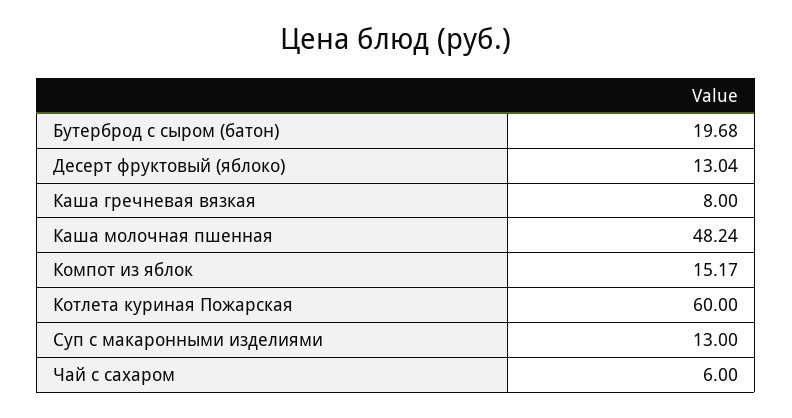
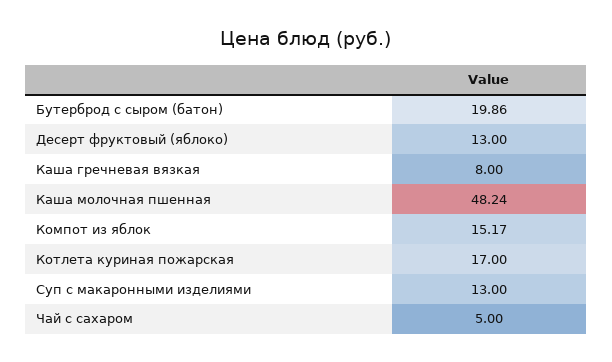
  {
-   "Бутерброд с сыром (батон)": 19.68,
+   "Бутерброд с сыром (батон)": 19.86,
-   "Десерт фруктовый (яблоко)": 13.04,
+   "Десерт фруктовый (яблоко)": 13,
    "Каша гречневая вязкая": 8,
    "Каша молочная пшенная": 48.24,
    "Компот из яблок": 15.17,
-   "Котлета куриная Пожарская": 60,
+   "Котлета куриная Пожарская": 17,
    "Суп с макаронными изделиями": 13,
-   "Чай с сахаром": 6
+   "Чай с сахаром": 5
  }

